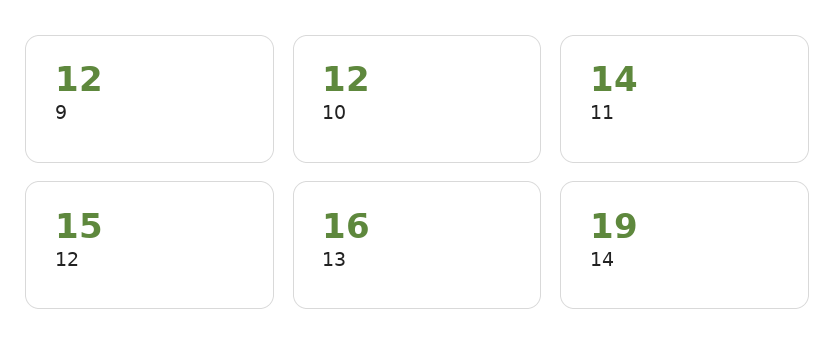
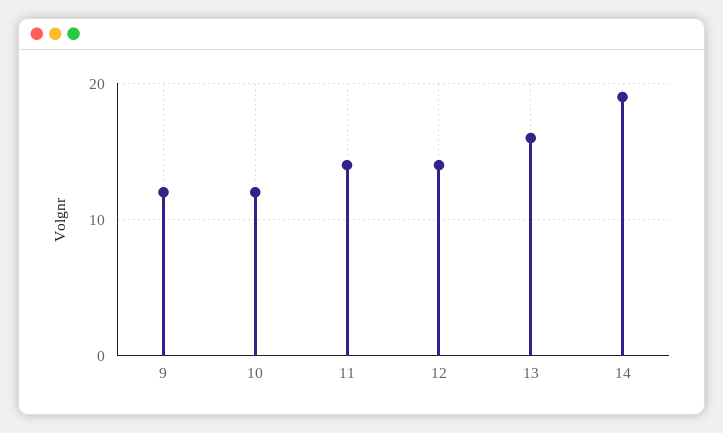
  {
    "9": 12,
    "10": 12,
    "11": 14,
-   "12": 15,
+   "12": 14,
    "13": 16,
    "14": 19
  }

